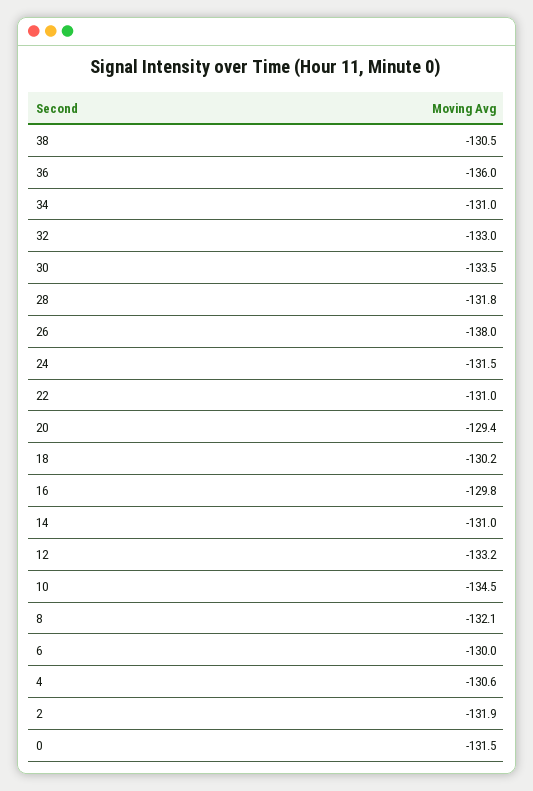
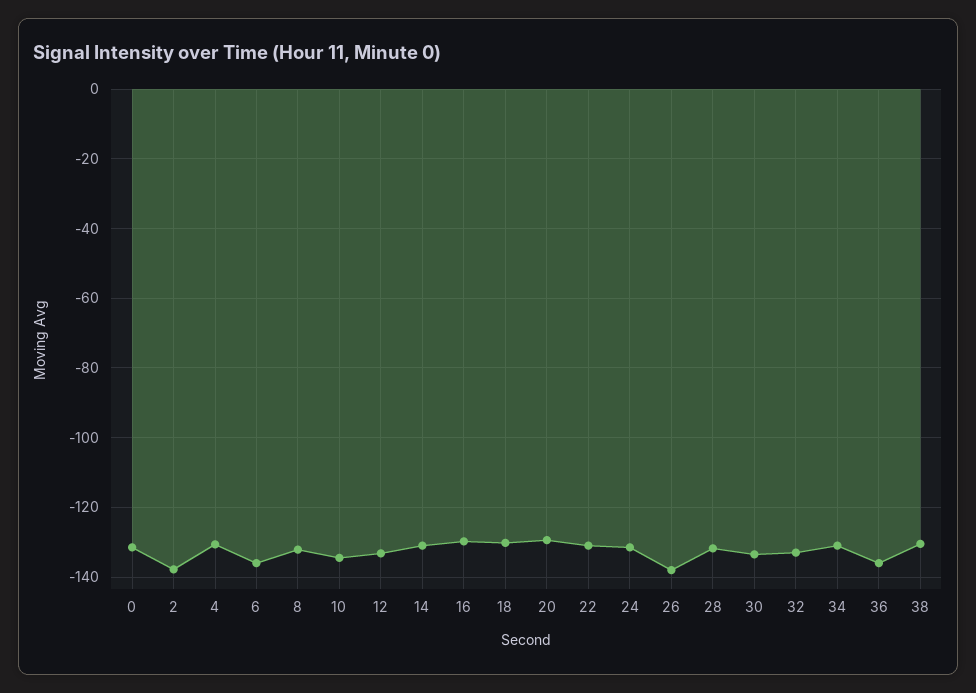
  {
    "38": -130.5,
    "36": -136,
    "34": -131,
    "32": -133,
    "30": -133.5,
    "28": -131.8,
    "26": -138,
    "24": -131.5,
    "22": -131,
    "20": -129.4,
    "18": -130.2,
    "16": -129.8,
    "14": -131,
    "12": -133.2,
    "10": -134.5,
    "8": -132.1,
-   "6": -130,
+   "6": -136,
    "4": -130.6,
-   "2": -131.9,
+   "2": -138,
    "0": -131.5
  }

